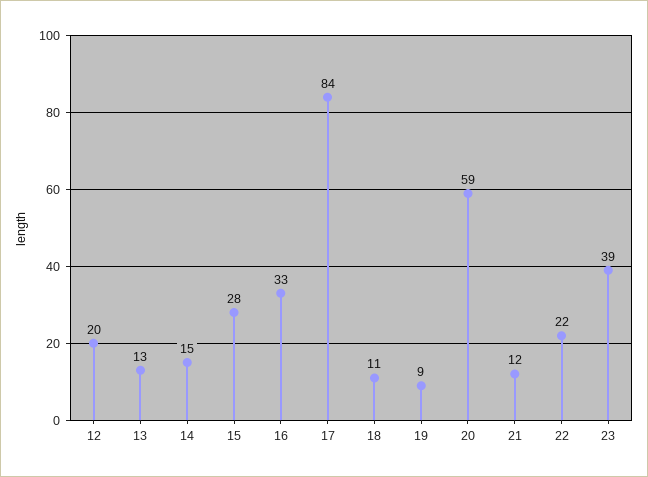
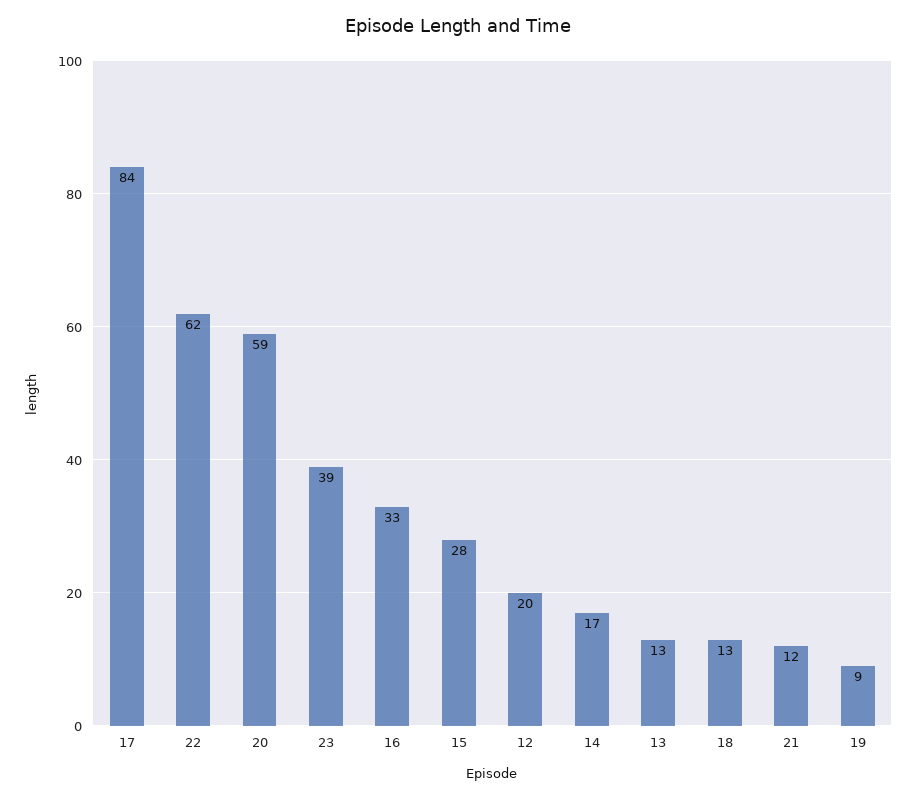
  {
    "12": 20,
    "13": 13,
-   "14": 15,
+   "14": 17,
    "15": 28,
    "16": 33,
    "17": 84,
-   "18": 11,
+   "18": 13,
    "19": 9,
    "20": 59,
    "21": 12,
-   "22": 22,
+   "22": 62,
    "23": 39
  }

